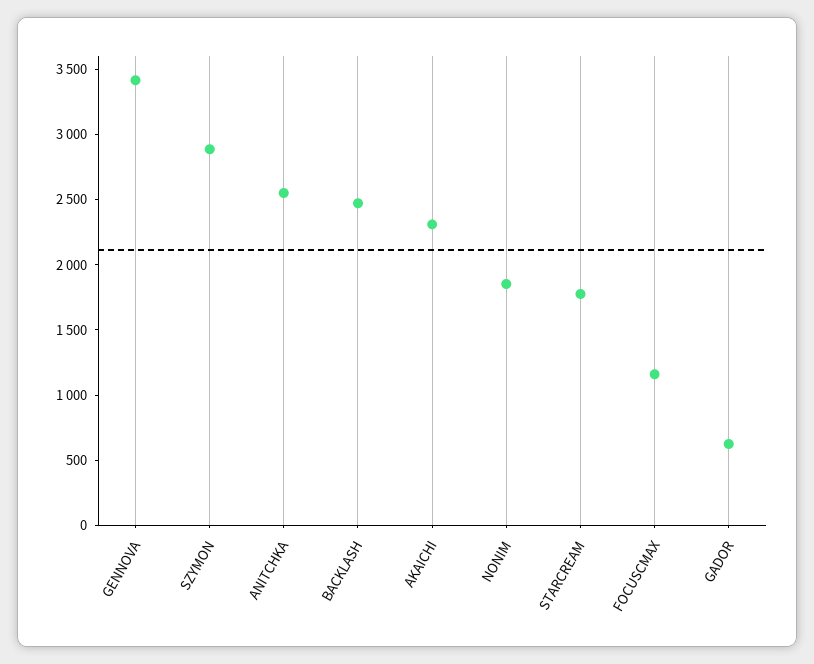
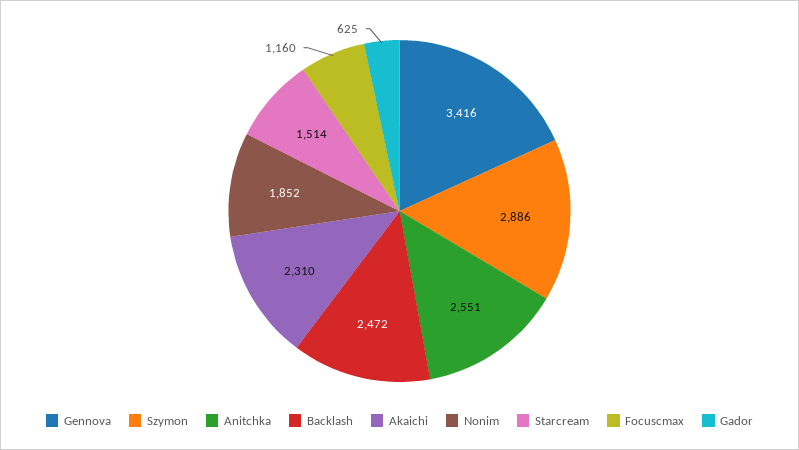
  {
    "GENNOVA": 3416,
    "SZYMON": 2886,
    "ANITCHKA": 2551,
    "BACKLASH": 2472,
    "AKAICHI": 2310,
    "NONIM": 1852,
-   "STARCREAM": 1800,
+   "STARCREAM": 1514,
    "FOCUSCMAX": 1160,
    "GADOR": 625
  }

